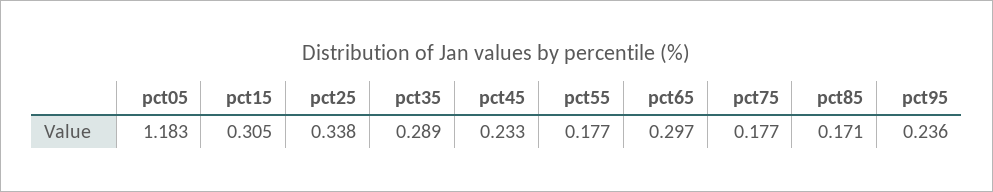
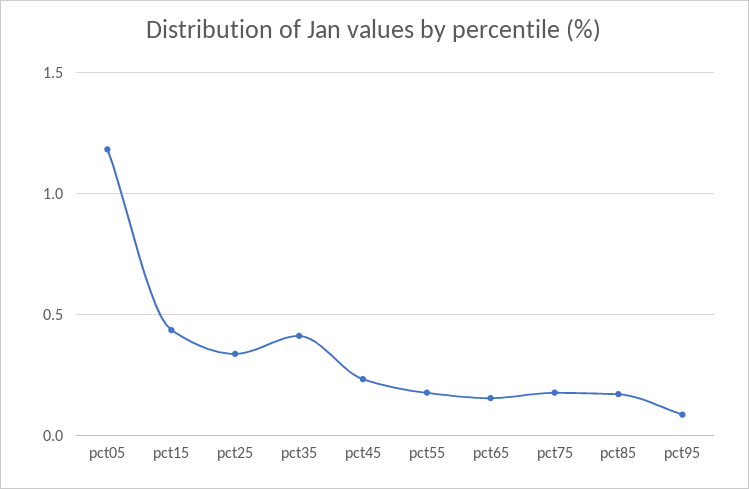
  {
    "pct05": 1.183,
-   "pct15": 0.305,
+   "pct15": 0.45,
    "pct25": 0.338,
-   "pct35": 0.289,
+   "pct35": 0.4,
    "pct45": 0.233,
    "pct55": 0.177,
-   "pct65": 0.297,
+   "pct65": 0.15,
    "pct75": 0.177,
    "pct85": 0.171,
-   "pct95": 0.236
+   "pct95": 0.1
  }

